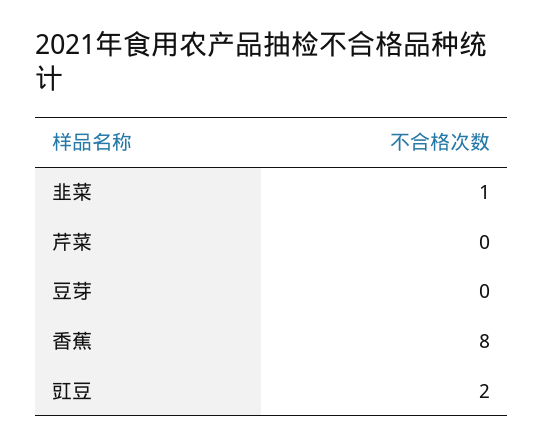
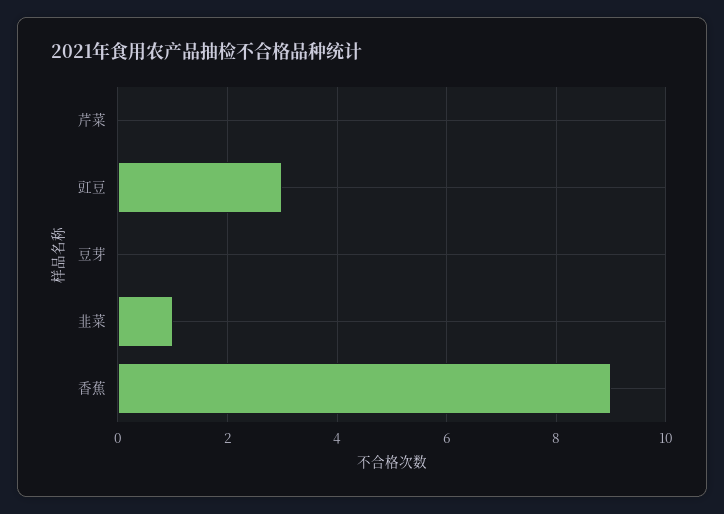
  {
    "韭菜": 1,
    "芹菜": 0,
    "豆芽": 0,
-   "香蕉": 8,
+   "香蕉": 9,
-   "豇豆": 2
+   "豇豆": 3
  }

